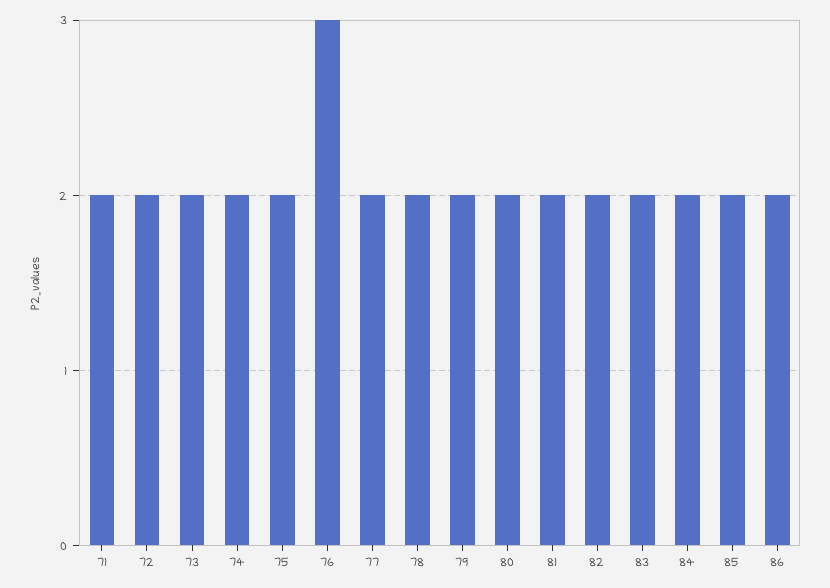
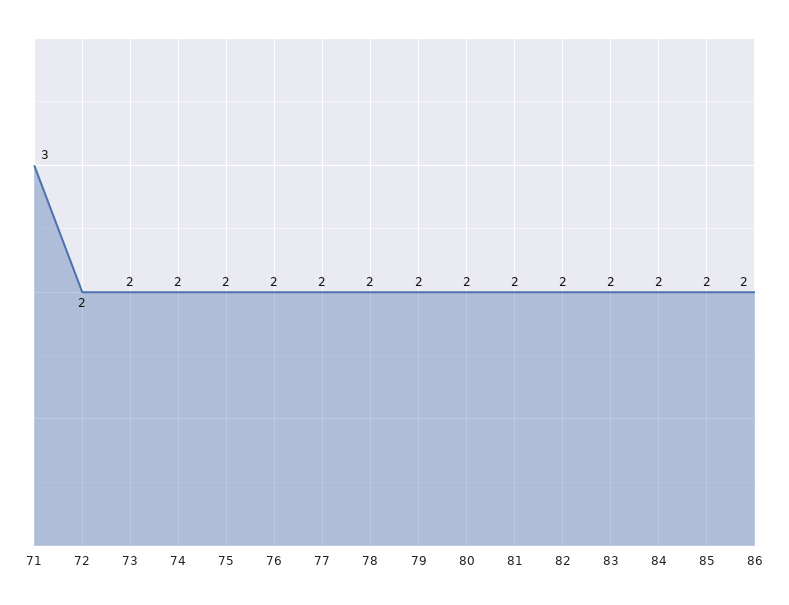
  {
-   "71": 2,
+   "71": 3,
    "72": 2,
    "73": 2,
    "74": 2,
    "75": 2,
-   "76": 3,
+   "76": 2,
    "77": 2,
    "78": 2,
    "79": 2,
    "80": 2,
    "81": 2,
    "82": 2,
    "83": 2,
    "84": 2,
    "85": 2,
    "86": 2
  }

